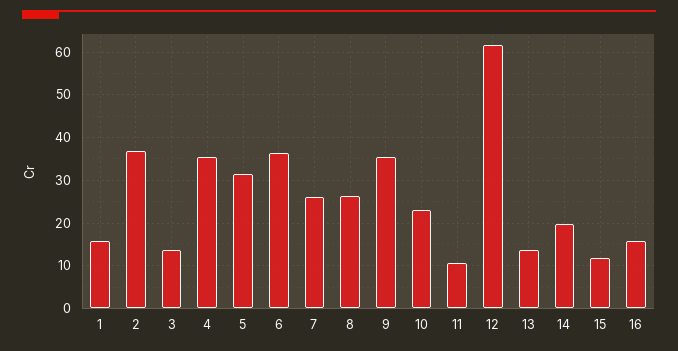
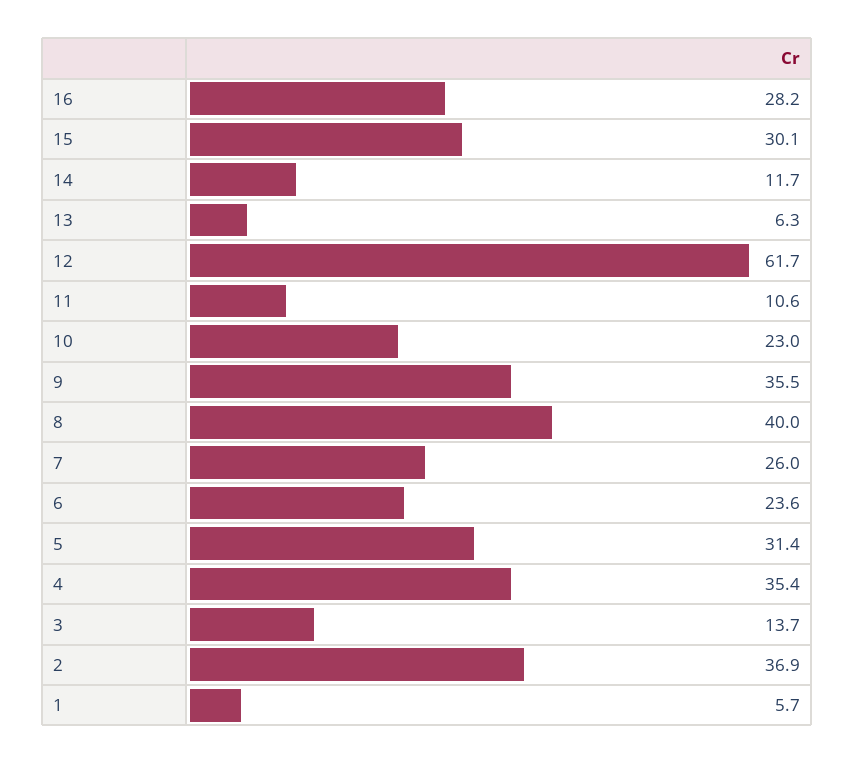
  {
-   "1": 16,
+   "1": 5.7,
    "2": 36.9,
    "3": 13.7,
    "4": 35.4,
    "5": 31.4,
-   "6": 36,
+   "6": 23.6,
    "7": 26,
-   "8": 26,
+   "8": 40,
    "9": 35.5,
    "10": 23,
    "11": 10.6,
    "12": 61.7,
-   "13": 14,
+   "13": 6.3,
-   "14": 20,
+   "14": 11.7,
-   "15": 12,
+   "15": 30.1,
-   "16": 16
+   "16": 28.2
  }

